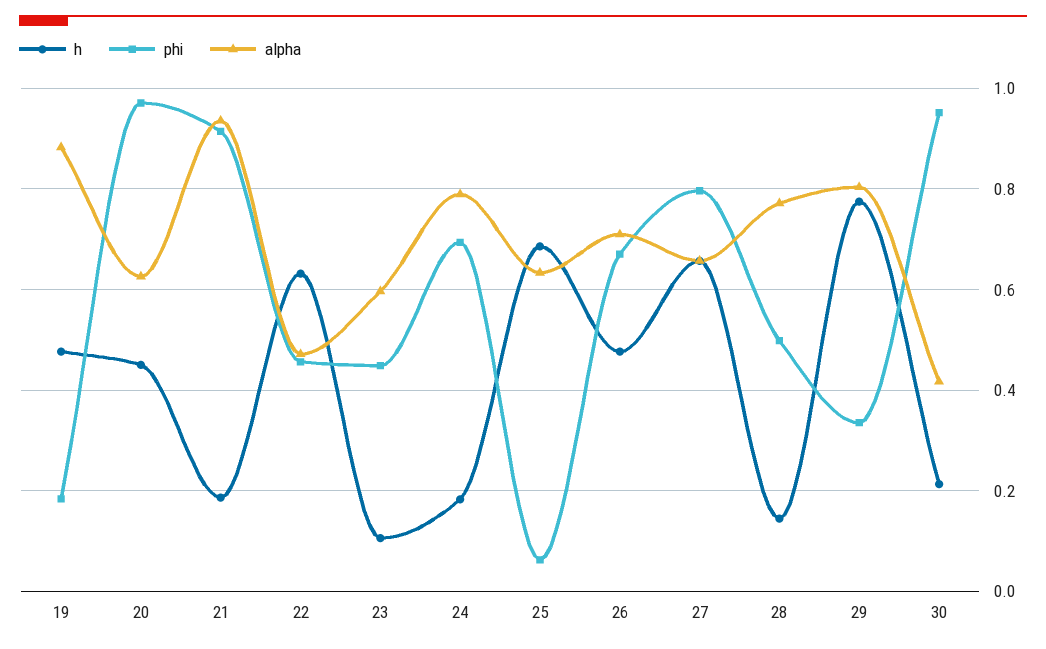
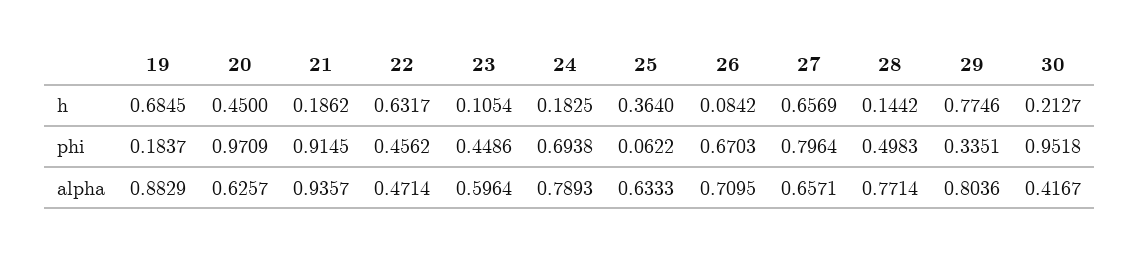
  {
    "h": {
-     "19": 0.48,
+     "19": 0.6845,
      "20": 0.45,
      "21": 0.1862,
      "22": 0.6317,
      "23": 0.1054,
      "24": 0.1825,
-     "25": 0.68,
+     "25": 0.364,
-     "26": 0.48,
+     "26": 0.0842,
      "27": 0.6569,
      "28": 0.1442,
      "29": 0.7746,
      "30": 0.2127
    },
    "phi": {
      "19": 0.1837,
      "20": 0.9709,
      "21": 0.9145,
      "22": 0.4562,
      "23": 0.4486,
      "24": 0.6938,
      "25": 0.0622,
      "26": 0.6703,
      "27": 0.7964,
      "28": 0.4983,
      "29": 0.3351,
      "30": 0.9518
    },
    "alpha": {
      "19": 0.8829,
      "20": 0.6257,
      "21": 0.9357,
      "22": 0.4714,
      "23": 0.5964,
      "24": 0.7893,
      "25": 0.6333,
      "26": 0.7095,
      "27": 0.6571,
      "28": 0.7714,
      "29": 0.8036,
      "30": 0.4167
    }
  }

